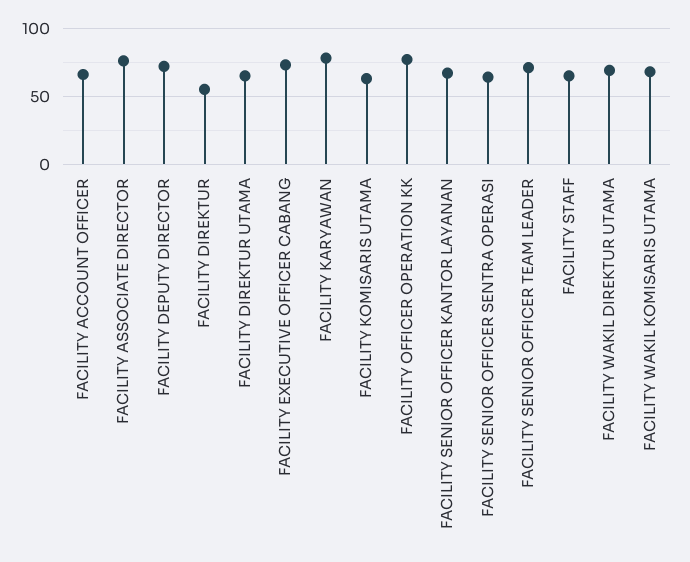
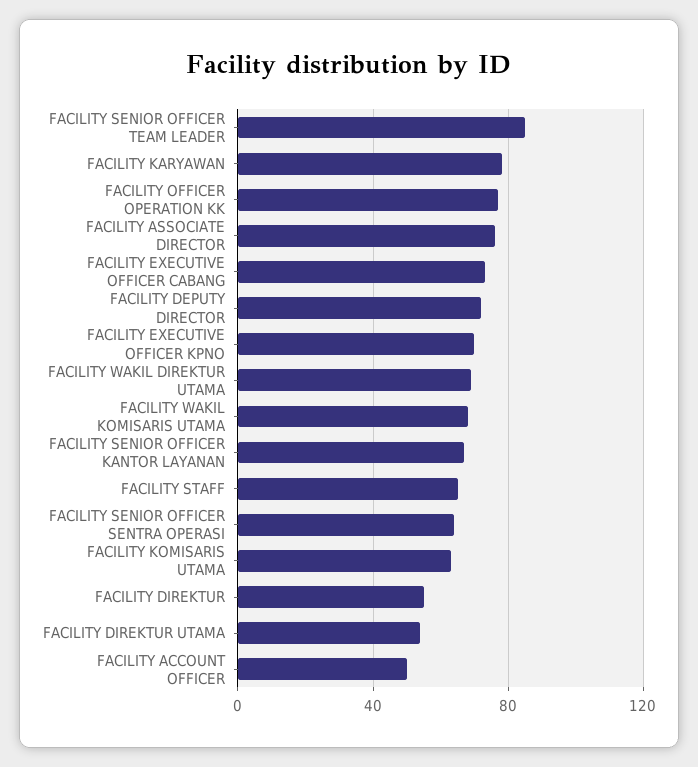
  {
-   "FACILITY ACCOUNT OFFICER": 65,
+   "FACILITY ACCOUNT OFFICER": 50,
    "FACILITY ASSOCIATE DIRECTOR": 75,
    "FACILITY DEPUTY DIRECTOR": 70,
    "FACILITY DIREKTUR": 55,
-   "FACILITY DIREKTUR UTAMA": 65,
+   "FACILITY DIREKTUR UTAMA": 55,
    "FACILITY EXECUTIVE OFFICER CABANG": 75,
    "FACILITY KARYAWAN": 80,
    "FACILITY KOMISARIS UTAMA": 65,
    "FACILITY OFFICER OPERATION KK": 75,
    "FACILITY SENIOR OFFICER KANTOR LAYANAN": 65,
    "FACILITY SENIOR OFFICER SENTRA OPERASI": 65,
-   "FACILITY SENIOR OFFICER TEAM LEADER": 70,
+   "FACILITY SENIOR OFFICER TEAM LEADER": 85,
    "FACILITY STAFF": 65,
    "FACILITY WAKIL DIREKTUR UTAMA": 70,
-   "FACILITY WAKIL KOMISARIS UTAMA": 70
+   "FACILITY WAKIL KOMISARIS UTAMA": 70,
+   "FACILITY EXECUTIVE OFFICER KPNO": 70
  }

